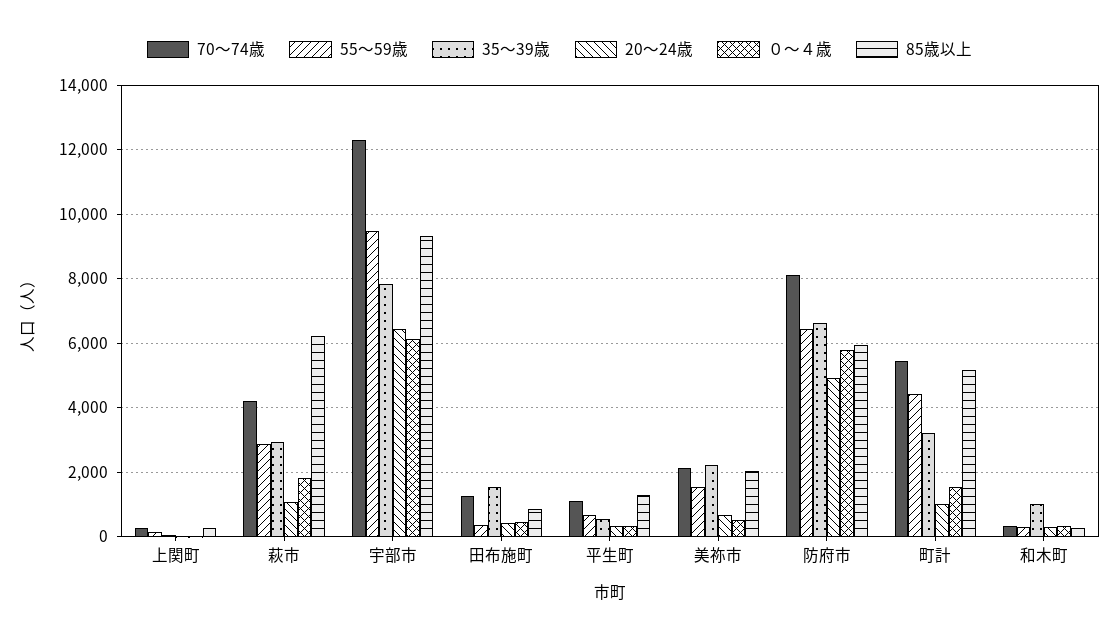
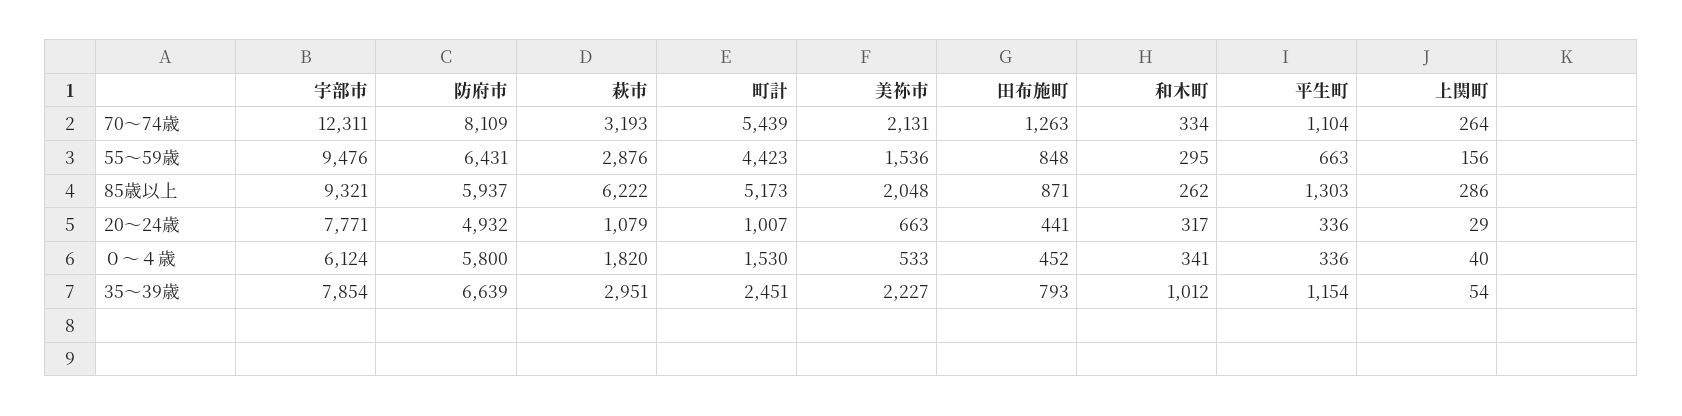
  {
    "70～74歳": {
      "上関町": 264,
-     "萩市": 4200,
+     "萩市": 3193,
      "宇部市": 12311,
      "田布施町": 1263,
      "平生町": 1104,
      "美祢市": 2131,
      "防府市": 8109,
      "町計": 5439,
      "和木町": 334
    },
    "55～59歳": {
      "上関町": 156,
      "萩市": 2876,
      "宇部市": 9476,
-     "田布施町": 400,
+     "田布施町": 848,
      "平生町": 663,
      "美祢市": 1536,
      "防府市": 6431,
      "町計": 4423,
      "和木町": 295
    },
    "35～39歳": {
      "上関町": 54,
      "萩市": 2951,
      "宇部市": 7854,
-     "田布施町": 1600,
+     "田布施町": 793,
-     "平生町": 600,
+     "平生町": 1154,
      "美祢市": 2227,
      "防府市": 6639,
-     "町計": 3200,
+     "町計": 2451,
      "和木町": 1012
    },
    "20～24歳": {
      "上関町": 29,
      "萩市": 1079,
-     "宇部市": 6400,
+     "宇部市": 7771,
      "田布施町": 441,
      "平生町": 336,
      "美祢市": 663,
      "防府市": 4932,
      "町計": 1007,
      "和木町": 317
    },
    "０～４歳": {
      "上関町": 40,
      "萩市": 1820,
      "宇部市": 6124,
      "田布施町": 452,
      "平生町": 336,
      "美祢市": 533,
      "防府市": 5800,
      "町計": 1530,
      "和木町": 341
    },
    "85歳以上": {
      "上関町": 286,
      "萩市": 6222,
      "宇部市": 9321,
      "田布施町": 871,
      "平生町": 1303,
      "美祢市": 2048,
      "防府市": 5937,
      "町計": 5173,
      "和木町": 262
    }
  }

